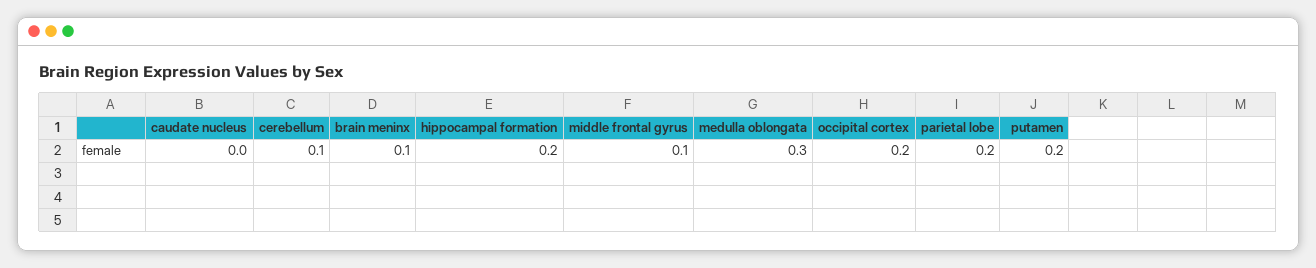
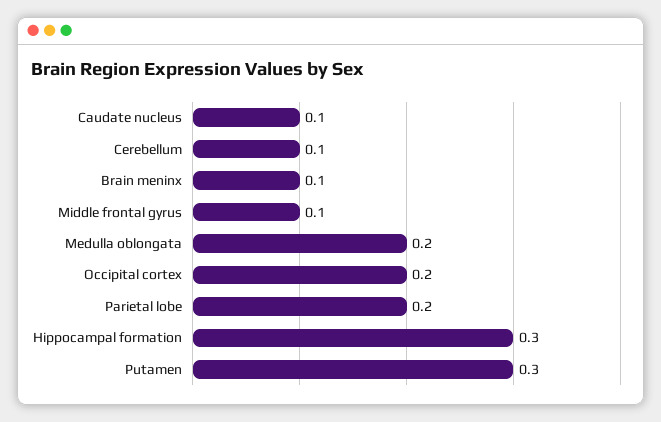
  {
-   "caudate nucleus": 0,
+   "caudate nucleus": 0.1,
    "cerebellum": 0.1,
    "brain meninx": 0.1,
-   "hippocampal formation": 0.2,
+   "hippocampal formation": 0.3,
    "middle frontal gyrus": 0.1,
-   "medulla oblongata": 0.3,
+   "medulla oblongata": 0.2,
    "occipital cortex": 0.2,
    "parietal lobe": 0.2,
-   "putamen": 0.2
+   "putamen": 0.3
  }

